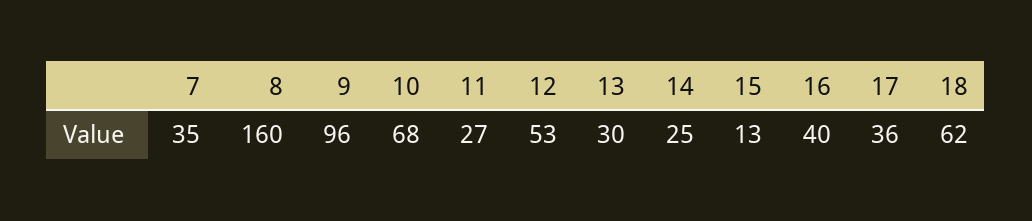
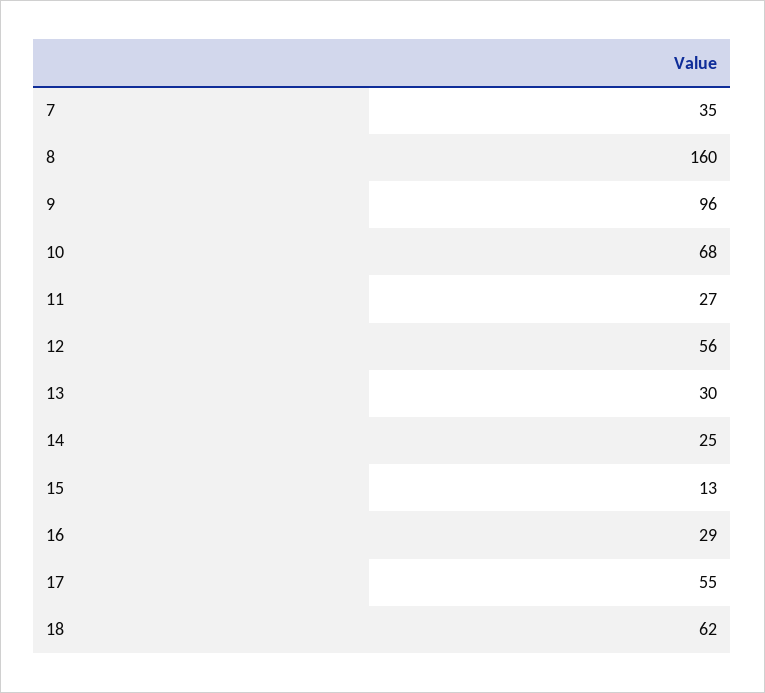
  {
    "7": 35,
    "8": 160,
    "9": 96,
    "10": 68,
    "11": 27,
-   "12": 53,
+   "12": 56,
    "13": 30,
    "14": 25,
    "15": 13,
-   "16": 40,
+   "16": 29,
-   "17": 36,
+   "17": 55,
    "18": 62
  }

